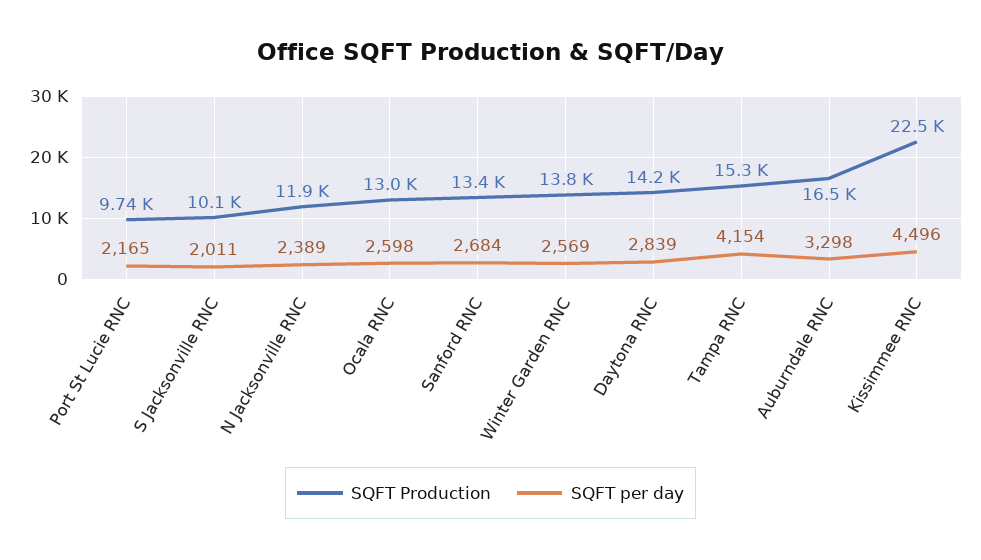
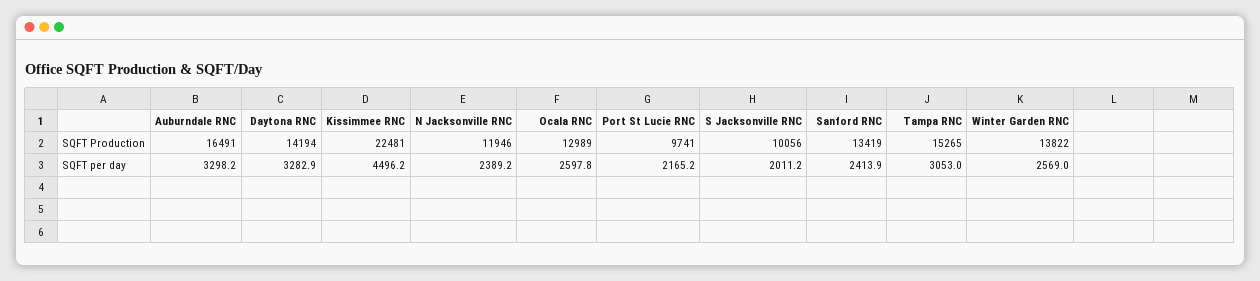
  {
    "SQFT Production": {
      "Port St Lucie RNC": 9741,
      "S Jacksonville RNC": 10056,
      "N Jacksonville RNC": 11946,
      "Ocala RNC": 12989,
      "Sanford RNC": 13419,
      "Winter Garden RNC": 13822,
      "Daytona RNC": 14194,
      "Tampa RNC": 15265,
      "Auburndale RNC": 16491,
      "Kissimmee RNC": 22481
    },
    "SQFT per day": {
      "Port St Lucie RNC": 2165.2,
      "S Jacksonville RNC": 2011.2,
      "N Jacksonville RNC": 2389.2,
      "Ocala RNC": 2597.8,
-     "Sanford RNC": 2684,
+     "Sanford RNC": 2413.9,
      "Winter Garden RNC": 2569,
-     "Daytona RNC": 2839,
+     "Daytona RNC": 3282.9,
-     "Tampa RNC": 4154,
+     "Tampa RNC": 3053,
      "Auburndale RNC": 3298.2,
      "Kissimmee RNC": 4496.2
    }
  }

